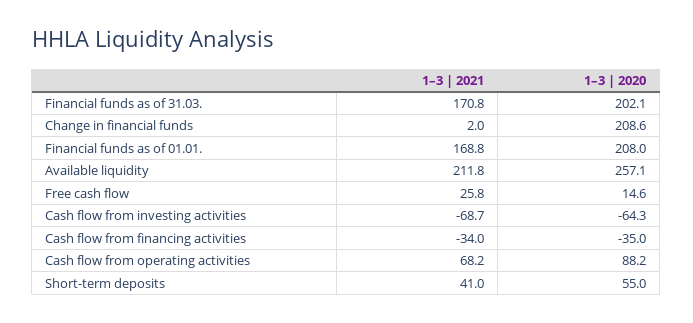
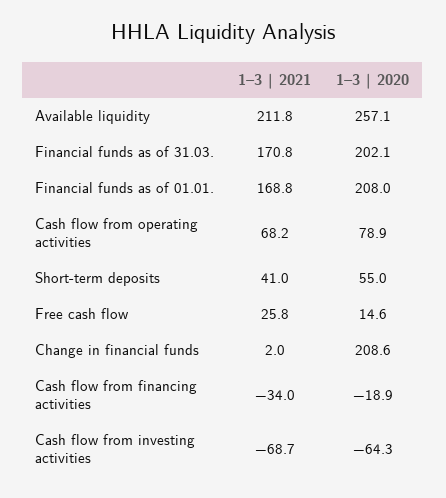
  {
    "1–3 | 2021": {
      "Financial funds as of 31.03.": 170.8,
      "Change in financial funds": 2,
      "Financial funds as of 01.01.": 168.8,
      "Available liquidity": 211.8,
      "Free cash flow": 25.8,
      "Cash flow from investing activities": -68.7,
      "Cash flow from financing activities": -34,
      "Cash flow from operating activities": 68.2,
      "Short-term deposits": 41
    },
    "1–3 | 2020": {
      "Financial funds as of 31.03.": 202.1,
      "Change in financial funds": 208.6,
      "Financial funds as of 01.01.": 208,
      "Available liquidity": 257.1,
      "Free cash flow": 14.6,
      "Cash flow from investing activities": -64.3,
-     "Cash flow from financing activities": -35,
+     "Cash flow from financing activities": -18.9,
-     "Cash flow from operating activities": 88.2,
+     "Cash flow from operating activities": 78.9,
      "Short-term deposits": 55
    }
  }

